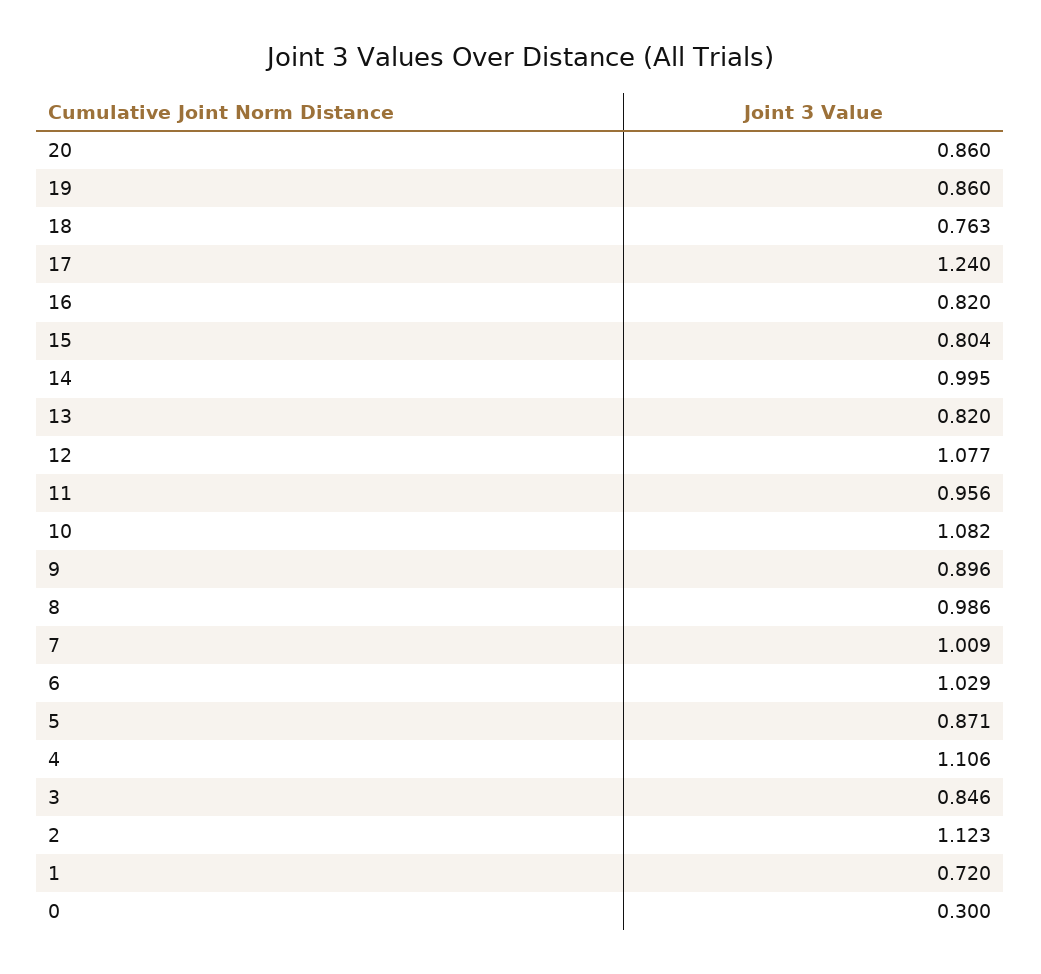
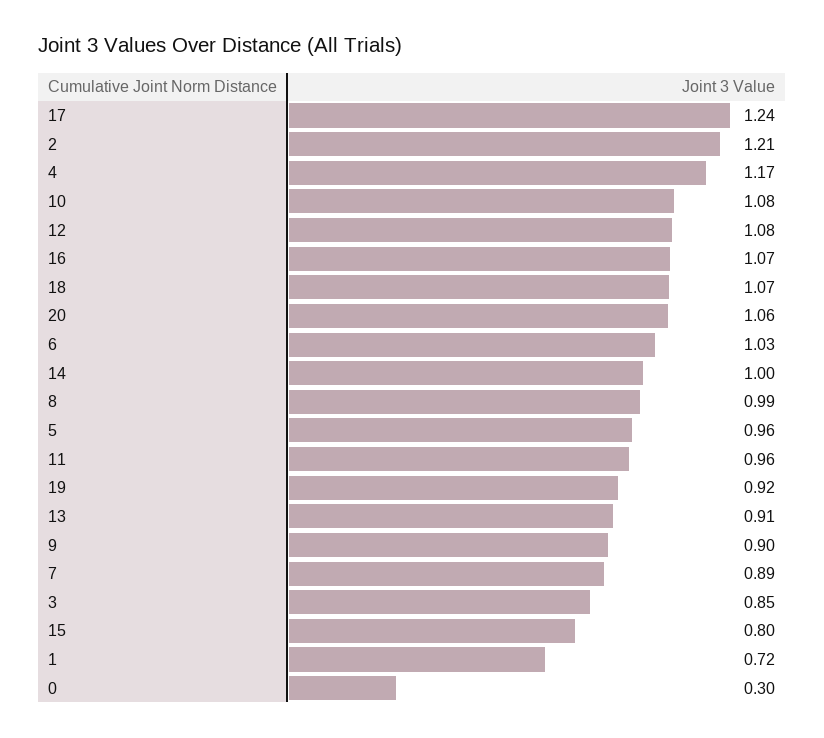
  {
-   "20": 0.86,
+   "20": 1.06,
-   "19": 0.86,
+   "19": 0.92,
-   "18": 0.763,
+   "18": 1.07,
    "17": 1.24,
-   "16": 0.82,
+   "16": 1.07,
    "15": 0.804,
    "14": 0.995,
-   "13": 0.82,
+   "13": 0.91,
    "12": 1.077,
    "11": 0.956,
    "10": 1.082,
    "9": 0.896,
    "8": 0.986,
-   "7": 1.009,
+   "7": 0.89,
    "6": 1.029,
-   "5": 0.871,
+   "5": 0.96,
-   "4": 1.106,
+   "4": 1.17,
    "3": 0.846,
-   "2": 1.123,
+   "2": 1.21,
    "1": 0.72,
    "0": 0.3
  }

